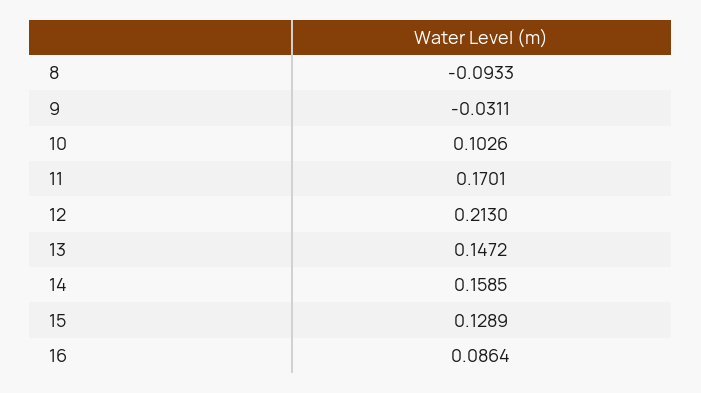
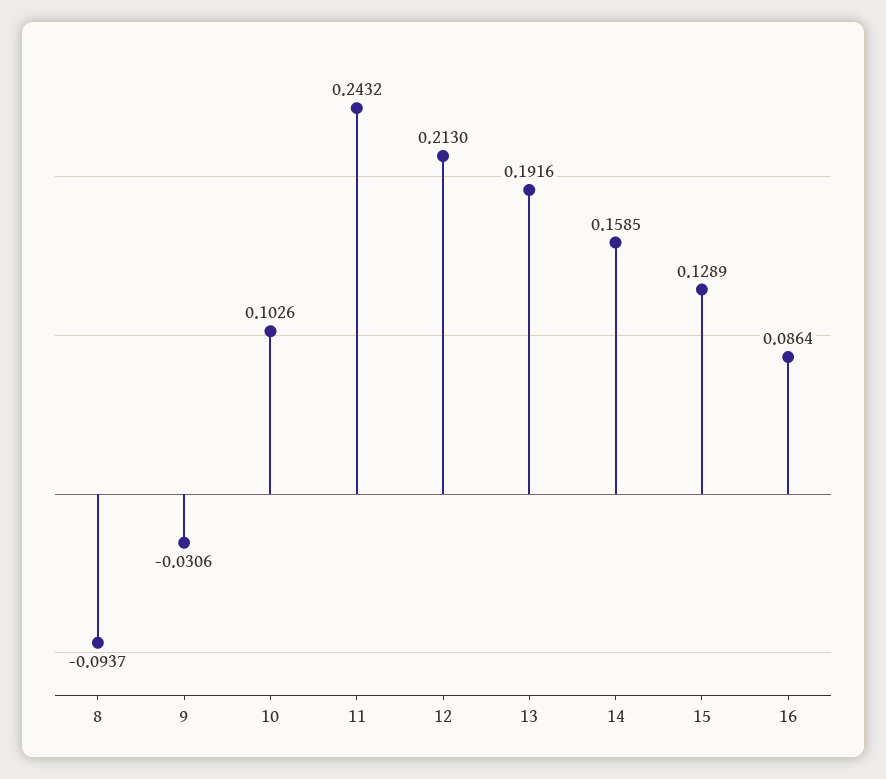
  {
-   "8": -0.0933,
+   "8": -0.0937,
-   "9": -0.0311,
+   "9": -0.0306,
    "10": 0.1026,
-   "11": 0.1701,
+   "11": 0.2432,
    "12": 0.213,
-   "13": 0.1472,
+   "13": 0.1916,
    "14": 0.1585,
    "15": 0.1289,
    "16": 0.0864
  }

